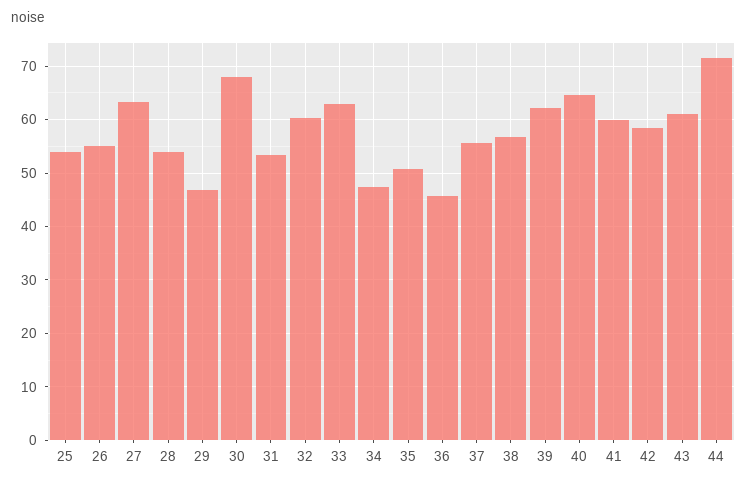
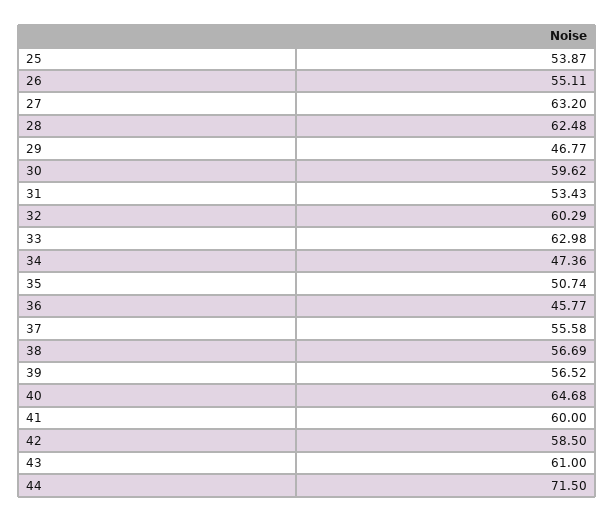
  {
    "25": 53.87,
    "26": 55.11,
    "27": 63.2,
-   "28": 54,
+   "28": 62.48,
    "29": 46.77,
-   "30": 68,
+   "30": 59.62,
    "31": 53.43,
    "32": 60.29,
    "33": 62.98,
    "34": 47.36,
    "35": 50.74,
    "36": 45.77,
    "37": 55.58,
    "38": 56.69,
-   "39": 62,
+   "39": 56.52,
    "40": 64.68,
    "41": 60,
    "42": 58.5,
    "43": 61,
    "44": 71.5
  }

